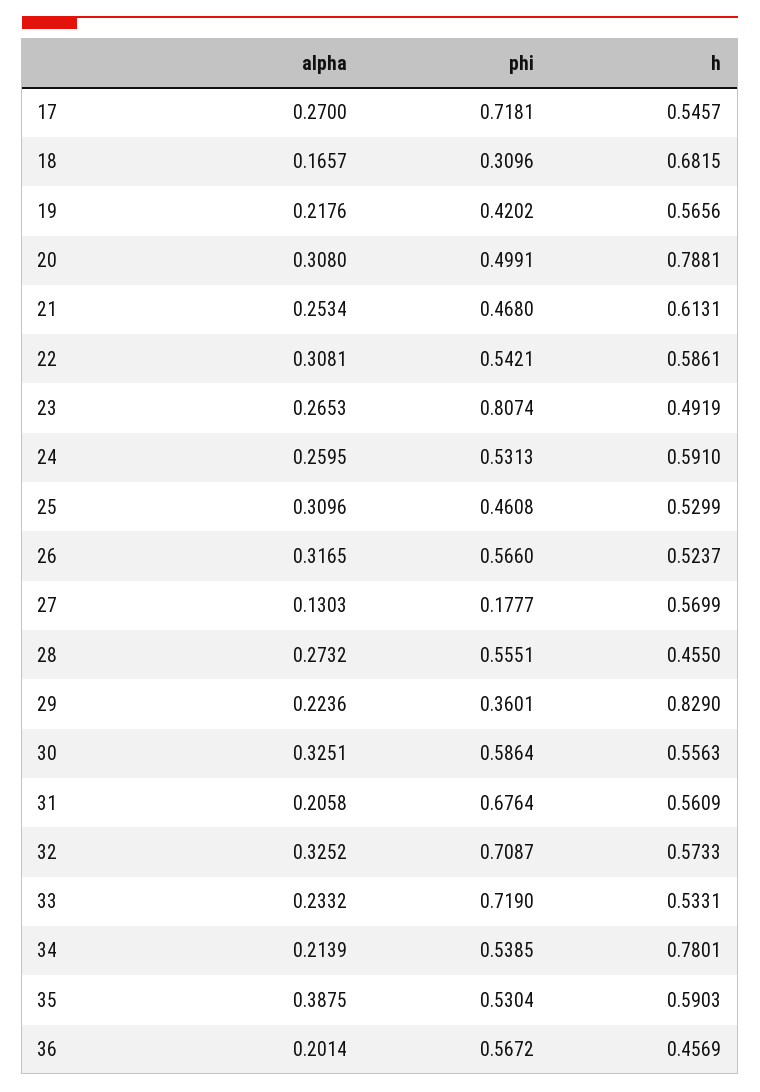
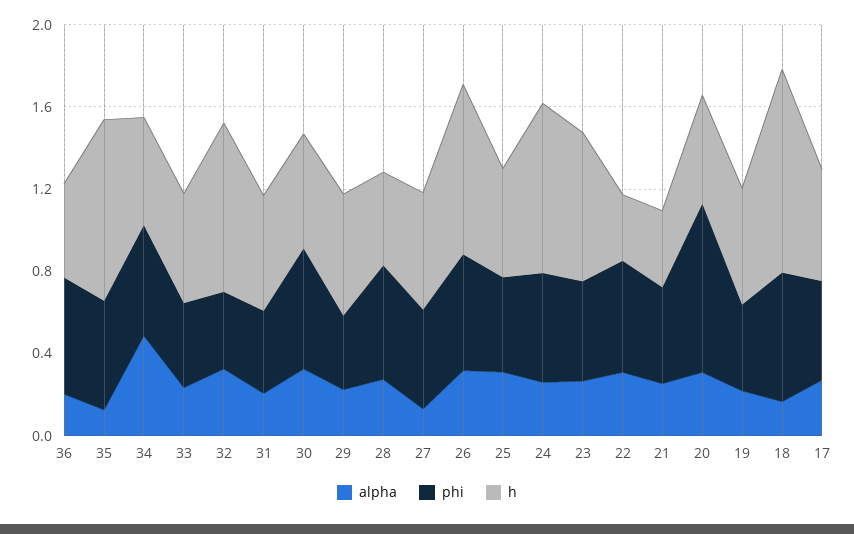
  {
    "alpha": {
      "17": 0.27,
      "18": 0.1657,
      "19": 0.2176,
      "20": 0.308,
      "21": 0.2534,
      "22": 0.3081,
      "23": 0.2653,
      "24": 0.2595,
      "25": 0.3096,
      "26": 0.3165,
      "27": 0.1303,
      "28": 0.2732,
      "29": 0.2236,
      "30": 0.3251,
      "31": 0.2058,
      "32": 0.3252,
      "33": 0.2332,
-     "34": 0.2139,
+     "34": 0.5,
-     "35": 0.3875,
+     "35": 0.1,
      "36": 0.2014
    },
    "phi": {
-     "17": 0.7181,
+     "17": 0.5,
-     "18": 0.3096,
+     "18": 0.6,
      "19": 0.4202,
-     "20": 0.4991,
+     "20": 0.8,
      "21": 0.468,
      "22": 0.5421,
-     "23": 0.8074,
+     "23": 0.5,
      "24": 0.5313,
      "25": 0.4608,
      "26": 0.566,
-     "27": 0.1777,
+     "27": 0.5,
      "28": 0.5551,
      "29": 0.3601,
      "30": 0.5864,
-     "31": 0.6764,
+     "31": 0.4,
-     "32": 0.7087,
+     "32": 0.4,
-     "33": 0.719,
+     "33": 0.4,
      "34": 0.5385,
      "35": 0.5304,
      "36": 0.5672
    },
    "h": {
      "17": 0.5457,
-     "18": 0.6815,
+     "18": 1,
      "19": 0.5656,
-     "20": 0.7881,
+     "20": 0.5,
-     "21": 0.6131,
+     "21": 0.4,
-     "22": 0.5861,
+     "22": 0.3,
-     "23": 0.4919,
+     "23": 0.7,
-     "24": 0.591,
+     "24": 0.8,
      "25": 0.5299,
-     "26": 0.5237,
+     "26": 0.8,
      "27": 0.5699,
      "28": 0.455,
-     "29": 0.829,
+     "29": 0.6,
      "30": 0.5563,
      "31": 0.5609,
-     "32": 0.5733,
+     "32": 0.8,
      "33": 0.5331,
-     "34": 0.7801,
+     "34": 0.5,
-     "35": 0.5903,
+     "35": 0.9,
      "36": 0.4569
    }
  }

